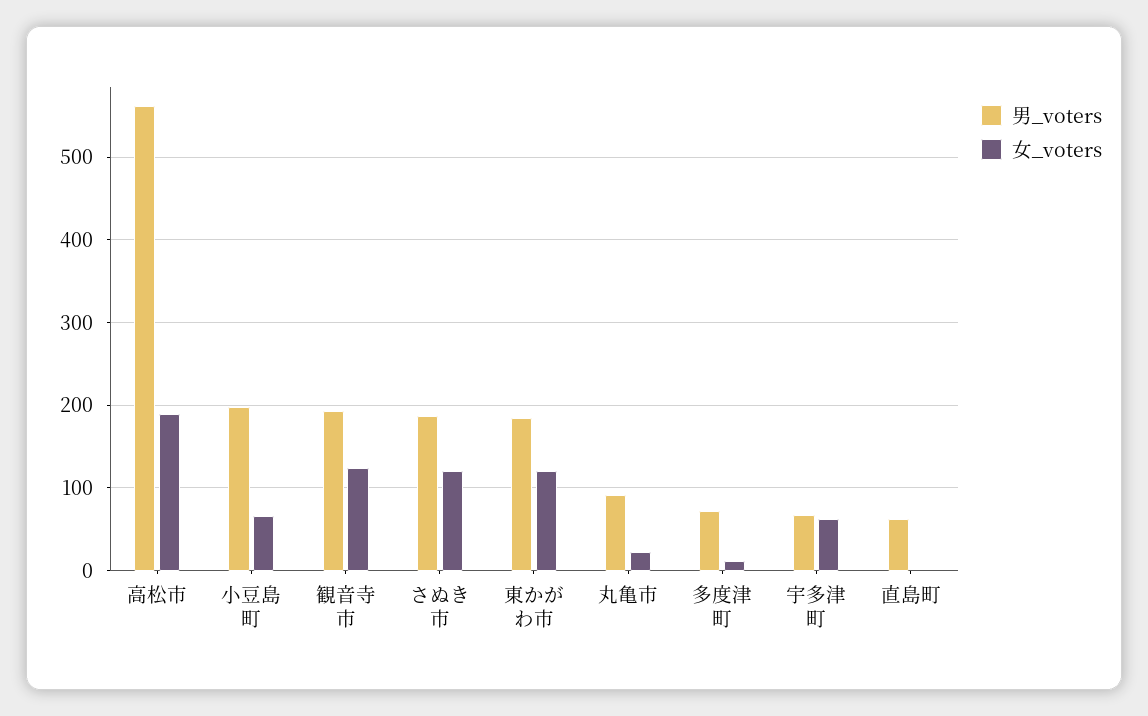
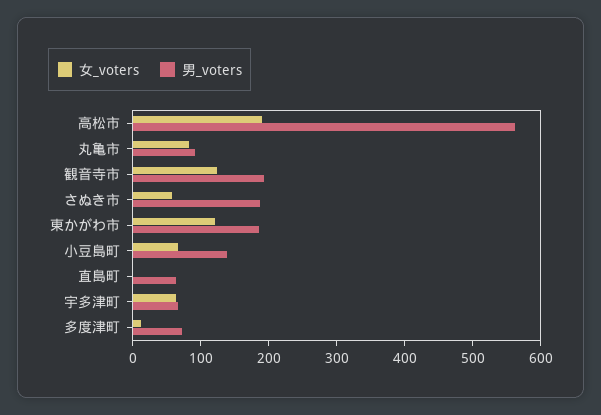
  {
    "男_voters": {
      "高松市": 560,
-     "小豆島町": 200,
+     "小豆島町": 140,
      "観音寺市": 190,
      "さぬき市": 190,
      "東かがわ市": 190,
      "丸亀市": 90,
      "多度津町": 70,
      "宇多津町": 70,
      "直島町": 60
    },
    "女_voters": {
      "高松市": 190,
      "小豆島町": 70,
      "観音寺市": 120,
-     "さぬき市": 120,
+     "さぬき市": 60,
      "東かがわ市": 120,
-     "丸亀市": 20,
+     "丸亀市": 80,
      "多度津町": 10,
      "宇多津町": 60,
      "直島町": 0
    }
  }

